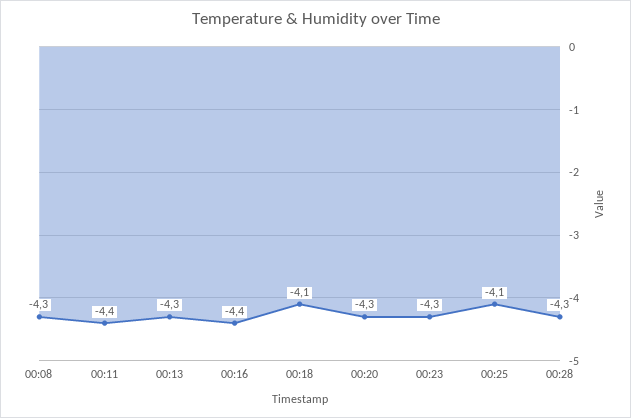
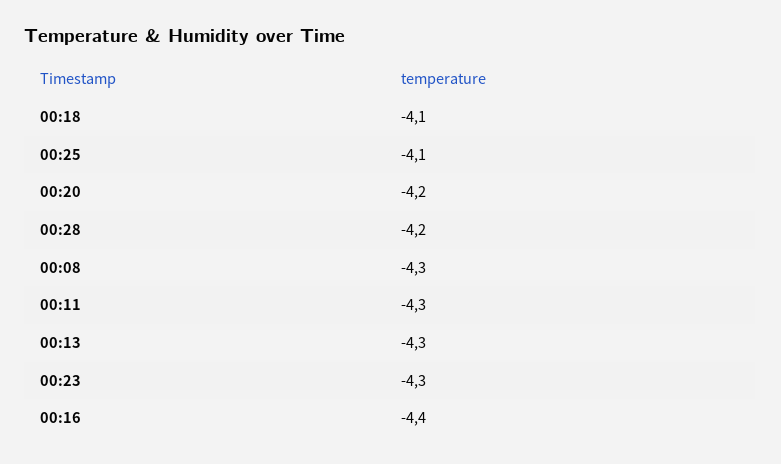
  {
    "00:08": -4.3,
-   "00:11": -4.4,
+   "00:11": -4.3,
    "00:13": -4.3,
    "00:16": -4.4,
    "00:18": -4.1,
-   "00:20": -4.3,
+   "00:20": -4.2,
    "00:23": -4.3,
    "00:25": -4.1,
-   "00:28": -4.3
+   "00:28": -4.2
  }

